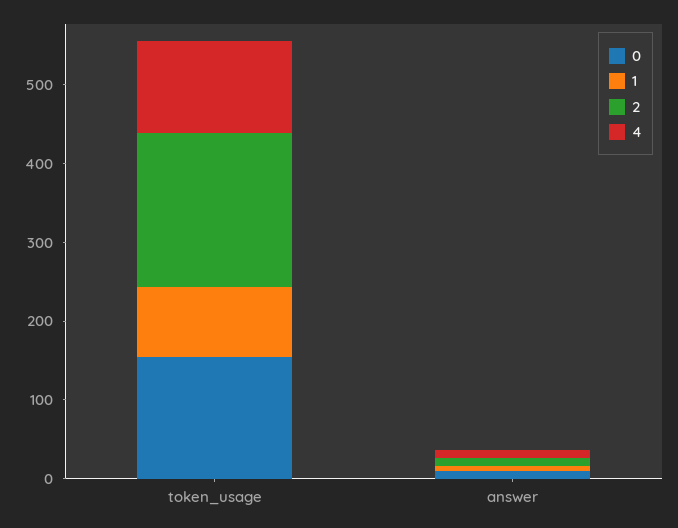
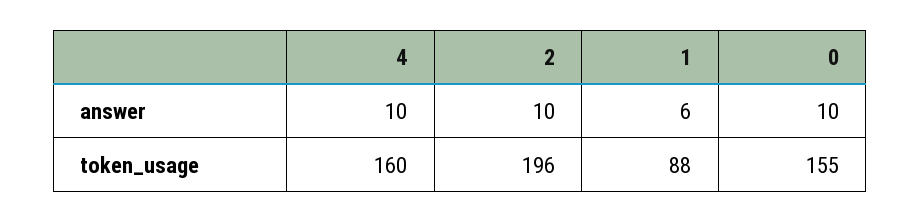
  {
    "0": {
      "token_usage": 155,
      "answer": 10
    },
    "1": {
      "token_usage": 88,
      "answer": 6
    },
    "2": {
      "token_usage": 196,
      "answer": 10
    },
    "4": {
-     "token_usage": 120,
+     "token_usage": 160,
      "answer": 10
    }
  }

